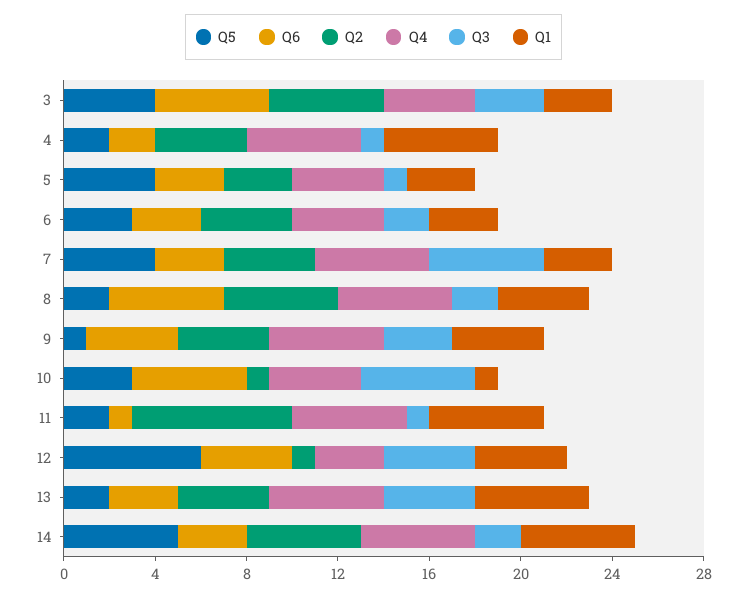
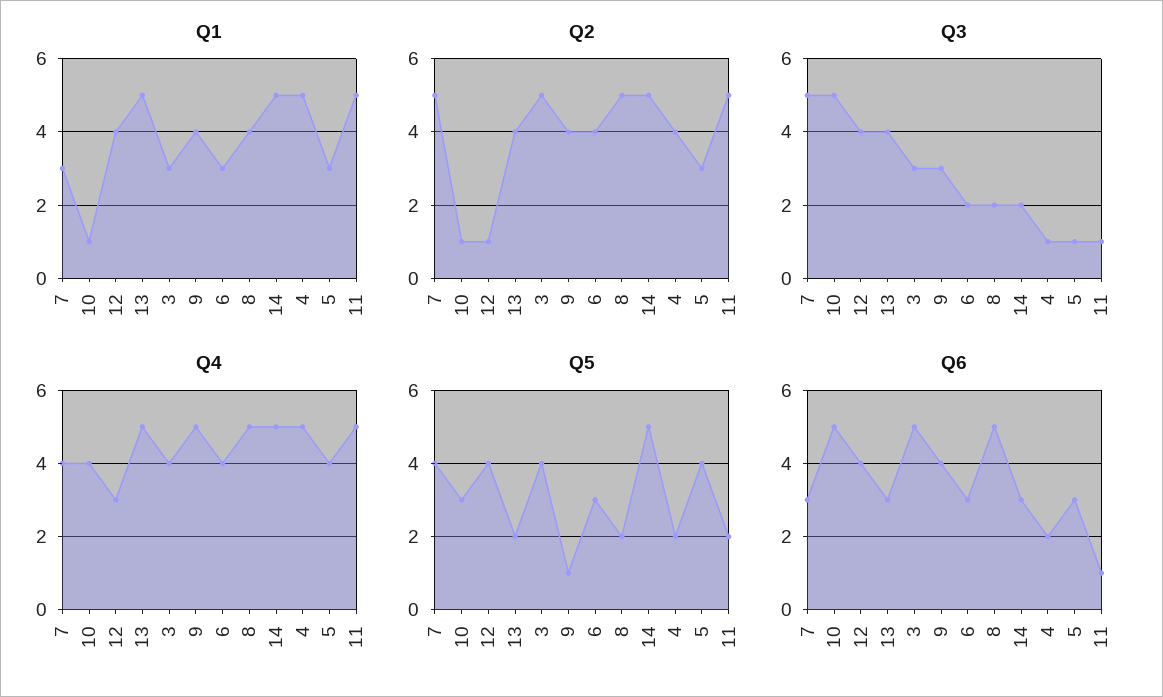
  {
    "Q5": {
      "3": 4,
      "4": 2,
      "5": 4,
      "6": 3,
      "7": 4,
      "8": 2,
      "9": 1,
      "10": 3,
      "11": 2,
-     "12": 6,
+     "12": 4,
      "13": 2,
      "14": 5
    },
    "Q6": {
      "3": 5,
      "4": 2,
      "5": 3,
      "6": 3,
      "7": 3,
      "8": 5,
      "9": 4,
      "10": 5,
      "11": 1,
      "12": 4,
      "13": 3,
      "14": 3
    },
    "Q2": {
      "3": 5,
      "4": 4,
      "5": 3,
      "6": 4,
-     "7": 4,
+     "7": 5,
      "8": 5,
      "9": 4,
      "10": 1,
-     "11": 7,
+     "11": 5,
      "12": 1,
      "13": 4,
      "14": 5
    },
    "Q4": {
      "3": 4,
      "4": 5,
      "5": 4,
      "6": 4,
-     "7": 5,
+     "7": 4,
      "8": 5,
      "9": 5,
      "10": 4,
      "11": 5,
      "12": 3,
      "13": 5,
      "14": 5
    },
    "Q3": {
      "3": 3,
      "4": 1,
      "5": 1,
      "6": 2,
      "7": 5,
      "8": 2,
      "9": 3,
      "10": 5,
      "11": 1,
      "12": 4,
      "13": 4,
      "14": 2
    },
    "Q1": {
      "3": 3,
      "4": 5,
      "5": 3,
      "6": 3,
      "7": 3,
      "8": 4,
      "9": 4,
      "10": 1,
      "11": 5,
      "12": 4,
      "13": 5,
      "14": 5
    }
  }

